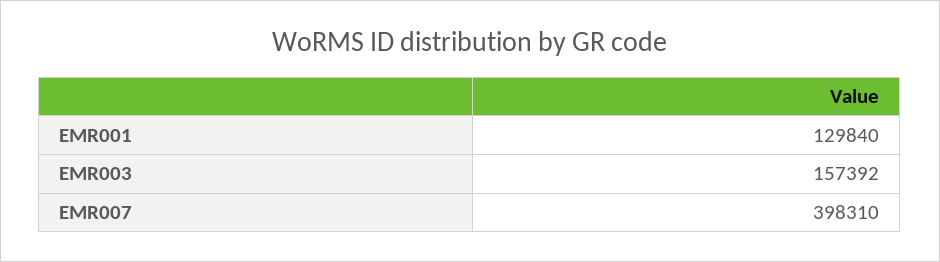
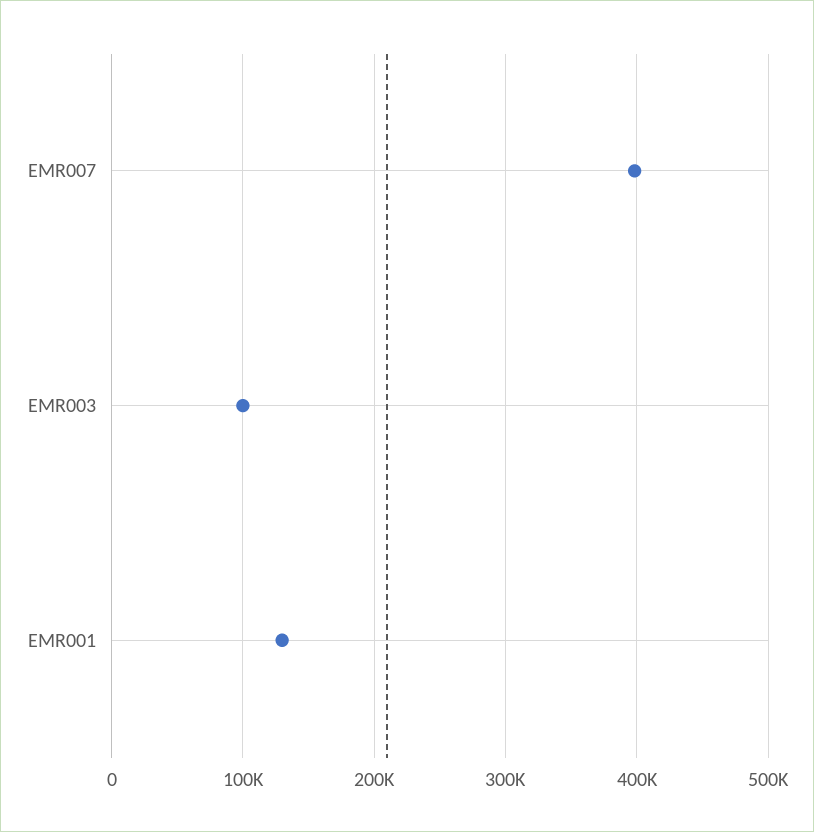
  {
    "EMR001": 129840,
-   "EMR003": 157392,
+   "EMR003": 100000,
    "EMR007": 398310
  }

